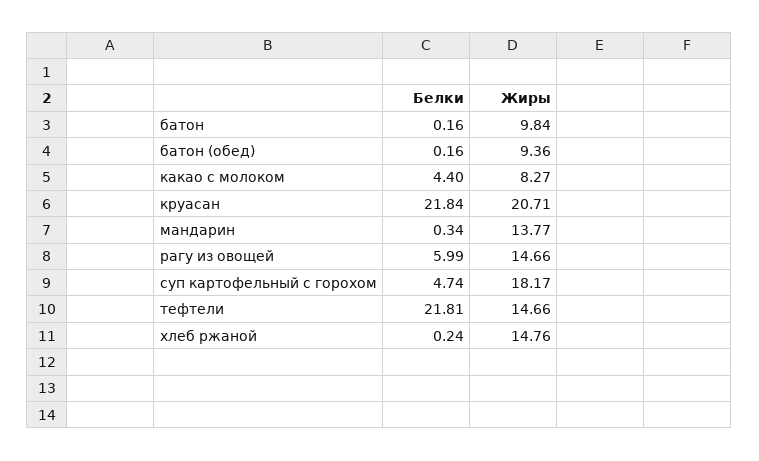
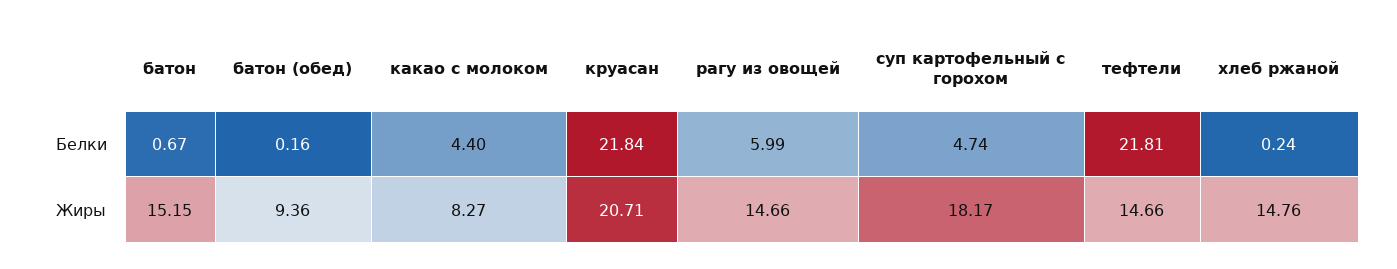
  {
    "Белки": {
-     "батон": 0.16,
+     "батон": 0.67,
      "батон (обед)": 0.16,
      "какао с молоком": 4.4,
      "круасан": 21.84,
-     "мандарин": 0.34,
      "рагу из овощей": 5.99,
      "суп картофельный с горохом": 4.74,
      "тефтели": 21.81,
      "хлеб ржаной": 0.24
    },
    "Жиры": {
-     "батон": 9.84,
+     "батон": 15.15,
      "батон (обед)": 9.36,
      "какао с молоком": 8.27,
      "круасан": 20.71,
-     "мандарин": 13.77,
      "рагу из овощей": 14.66,
      "суп картофельный с горохом": 18.17,
      "тефтели": 14.66,
      "хлеб ржаной": 14.76
    }
  }

